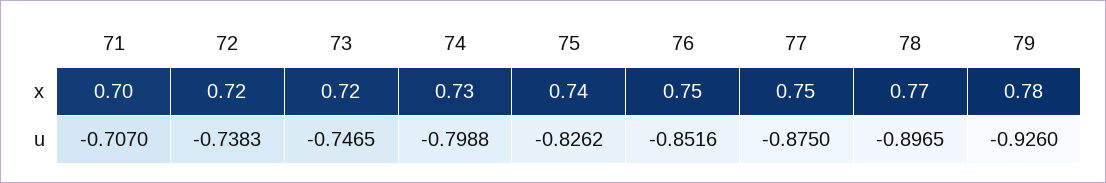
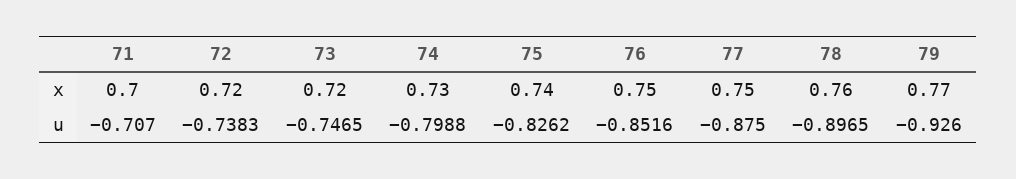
  {
    "71": {
      "x": 0.7,
      "u": -0.707
    },
    "72": {
      "x": 0.72,
      "u": -0.7383
    },
    "73": {
      "x": 0.72,
      "u": -0.7465
    },
    "74": {
      "x": 0.73,
      "u": -0.7988
    },
    "75": {
      "x": 0.74,
      "u": -0.8262
    },
    "76": {
      "x": 0.75,
      "u": -0.8516
    },
    "77": {
      "x": 0.75,
      "u": -0.875
    },
    "78": {
-     "x": 0.77,
+     "x": 0.76,
      "u": -0.8965
    },
    "79": {
-     "x": 0.78,
+     "x": 0.77,
      "u": -0.926
    }
  }

